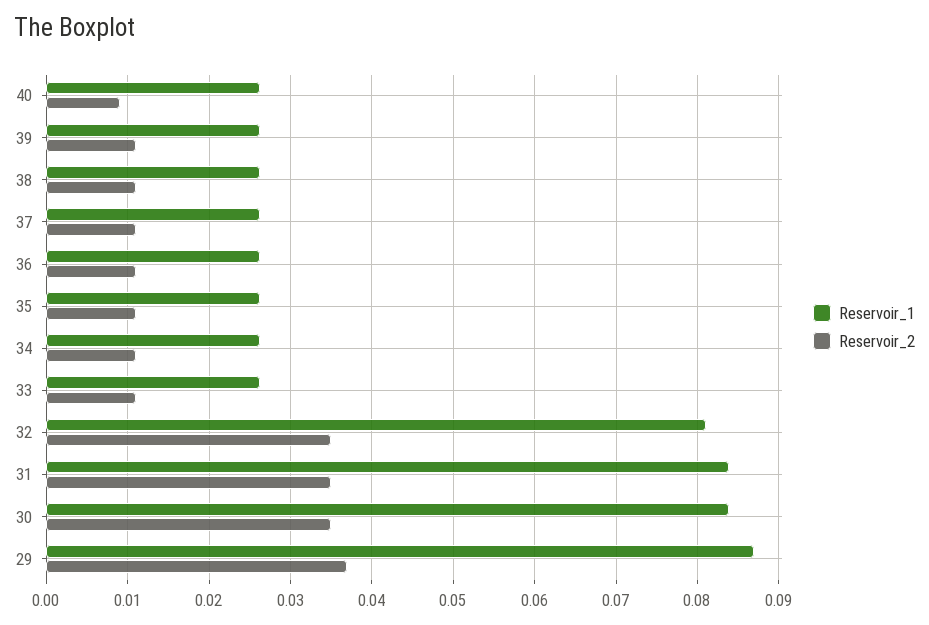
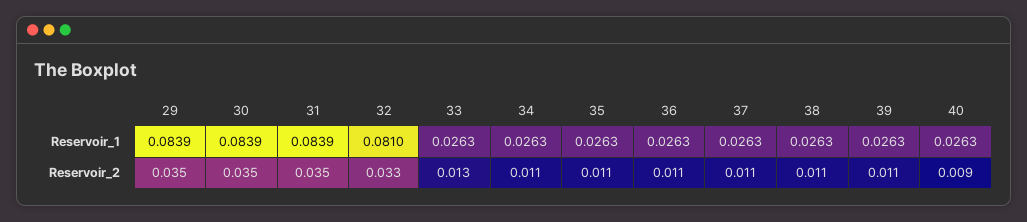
  {
    "Reservoir_1": {
      "40": 0.0263,
      "39": 0.0263,
      "38": 0.0263,
      "37": 0.0263,
      "36": 0.0263,
      "35": 0.0263,
      "34": 0.0263,
      "33": 0.0263,
      "32": 0.081,
      "31": 0.0839,
      "30": 0.0839,
-     "29": 0.087
+     "29": 0.0839
    },
    "Reservoir_2": {
      "40": 0.009,
      "39": 0.011,
      "38": 0.011,
      "37": 0.011,
      "36": 0.011,
      "35": 0.011,
      "34": 0.011,
-     "33": 0.011,
+     "33": 0.013,
-     "32": 0.035,
+     "32": 0.033,
      "31": 0.035,
      "30": 0.035,
-     "29": 0.037
+     "29": 0.035
    }
  }

